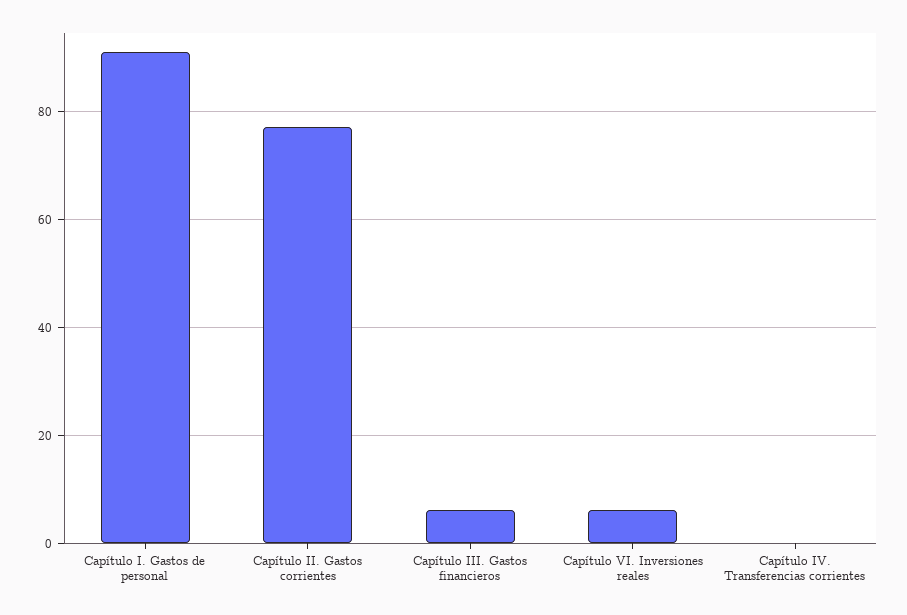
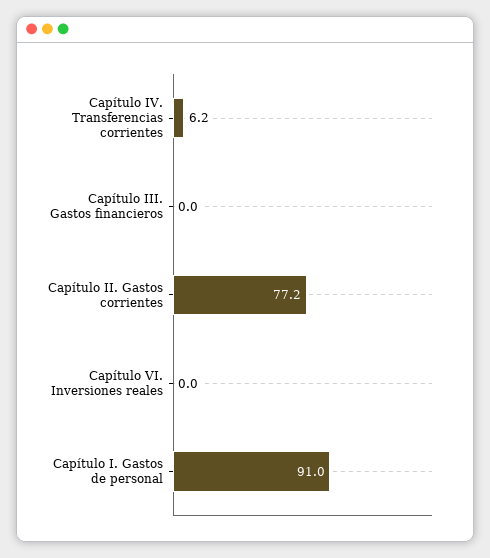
  {
    "Capítulo I. Gastos de personal": 91,
    "Capítulo II. Gastos corrientes": 77.2,
-   "Capítulo III. Gastos financieros": 6,
+   "Capítulo III. Gastos financieros": 0,
-   "Capítulo VI. Inversiones reales": 6,
+   "Capítulo VI. Inversiones reales": 0,
-   "Capítulo IV. Transferencias corrientes": 0
+   "Capítulo IV. Transferencias corrientes": 6.2
  }

